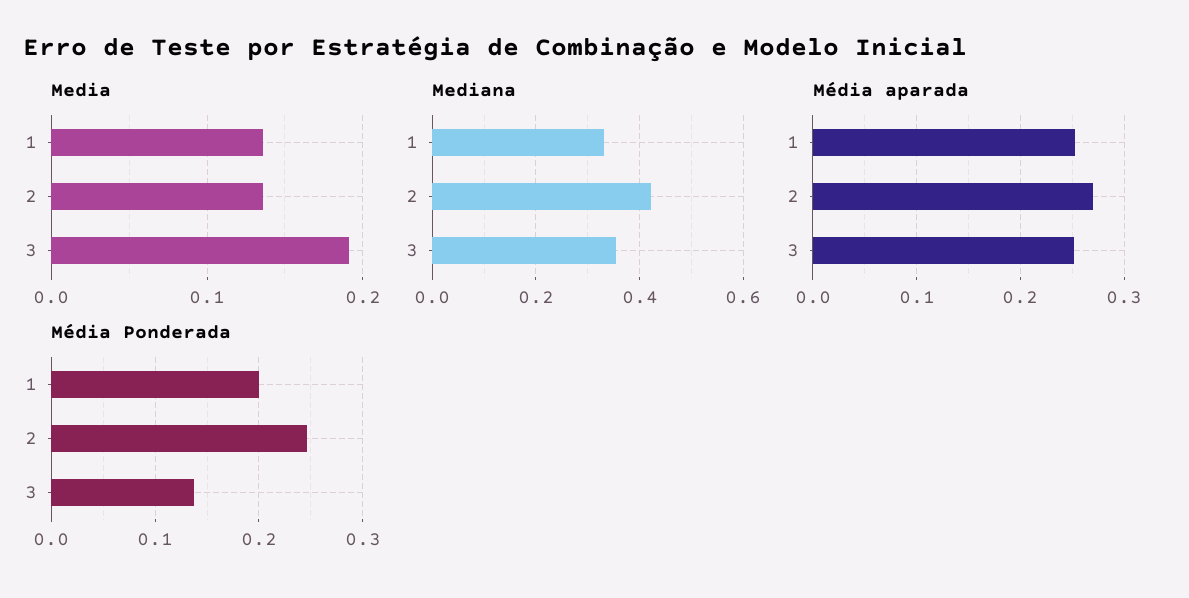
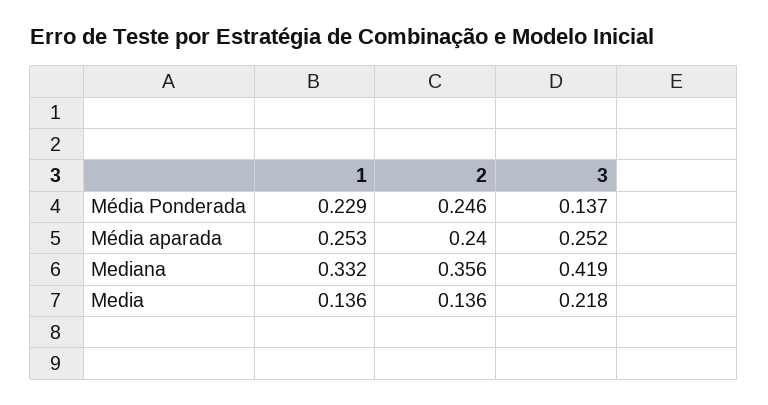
  {
    "Media": {
      "1": 0.136,
      "2": 0.136,
-     "3": 0.19
+     "3": 0.218
    },
    "Mediana": {
      "1": 0.332,
-     "2": 0.42,
+     "2": 0.356,
-     "3": 0.36
+     "3": 0.419
    },
    "Média aparada": {
      "1": 0.253,
-     "2": 0.27,
+     "2": 0.24,
      "3": 0.252
    },
    "Média Ponderada": {
-     "1": 0.2,
+     "1": 0.229,
      "2": 0.246,
      "3": 0.137
    }
  }

